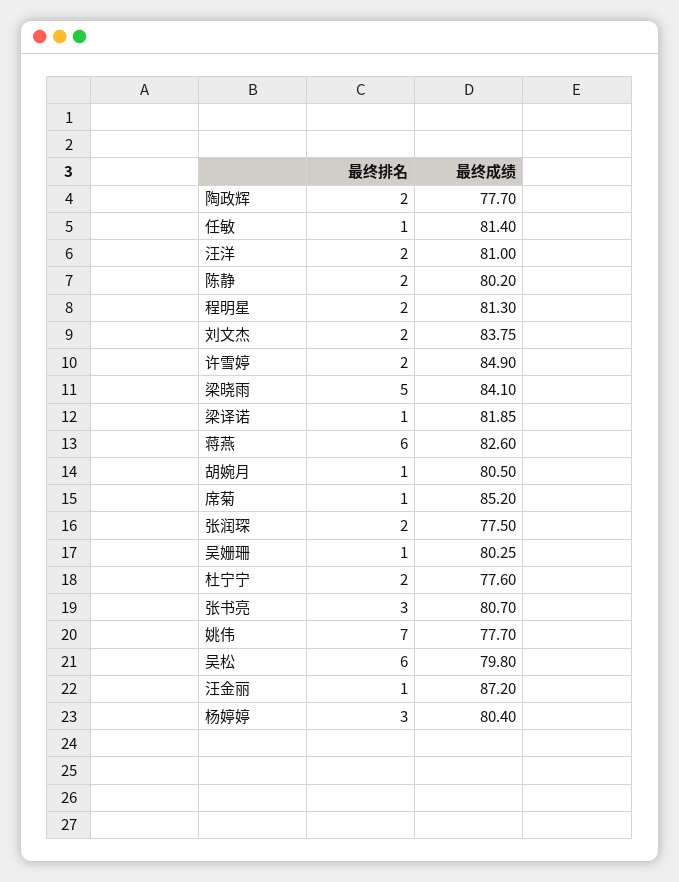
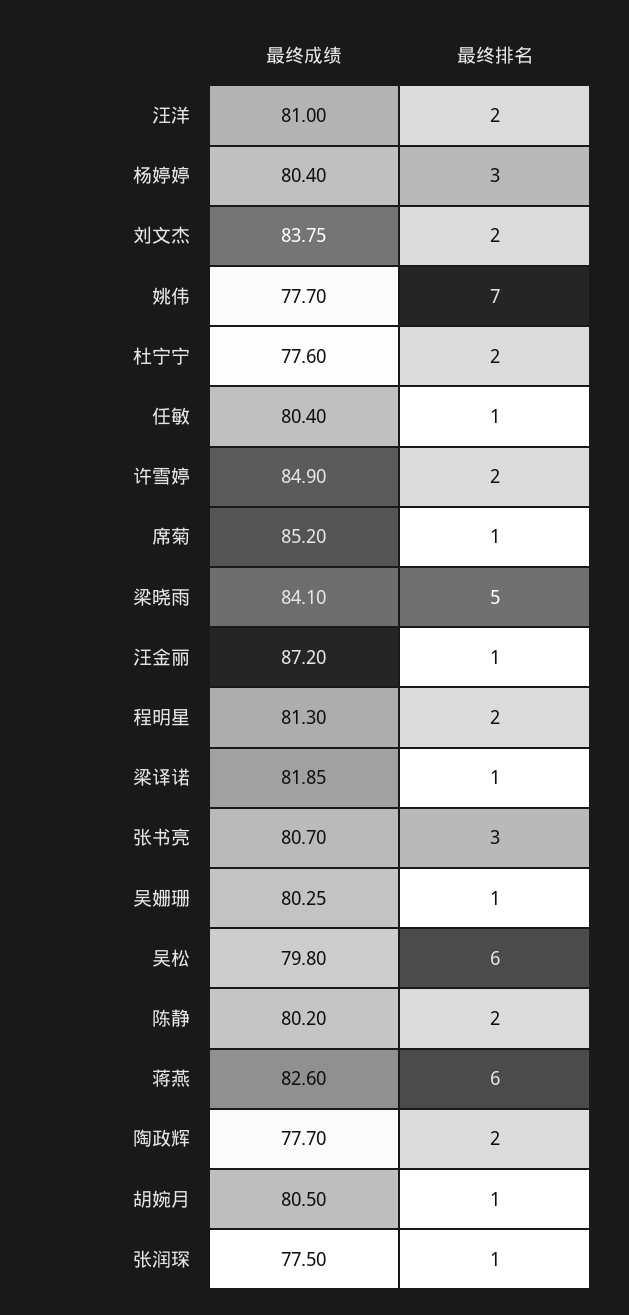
  {
    "最终排名": {
      "陶政辉": 2,
      "任敏": 1,
      "汪洋": 2,
      "陈静": 2,
      "程明星": 2,
      "刘文杰": 2,
      "许雪婷": 2,
      "梁晓雨": 5,
      "梁译诺": 1,
      "蒋燕": 6,
      "胡婉月": 1,
      "席菊": 1,
-     "张润琛": 2,
+     "张润琛": 1,
      "吴姗珊": 1,
      "杜宁宁": 2,
      "张书亮": 3,
      "姚伟": 7,
      "吴松": 6,
      "汪金丽": 1,
      "杨婷婷": 3
    },
    "最终成绩": {
      "陶政辉": 77.7,
-     "任敏": 81.4,
+     "任敏": 80.4,
      "汪洋": 81,
      "陈静": 80.2,
      "程明星": 81.3,
      "刘文杰": 83.75,
      "许雪婷": 84.9,
      "梁晓雨": 84.1,
      "梁译诺": 81.85,
      "蒋燕": 82.6,
      "胡婉月": 80.5,
      "席菊": 85.2,
      "张润琛": 77.5,
      "吴姗珊": 80.25,
      "杜宁宁": 77.6,
      "张书亮": 80.7,
      "姚伟": 77.7,
      "吴松": 79.8,
      "汪金丽": 87.2,
      "杨婷婷": 80.4
    }
  }

